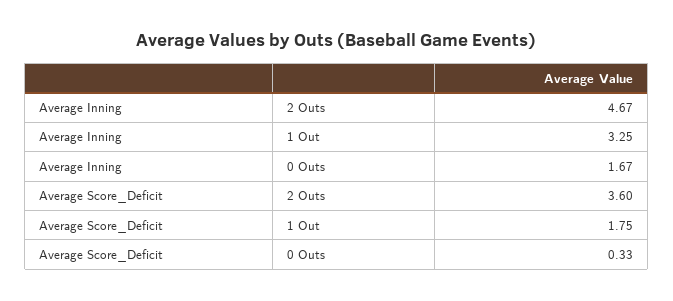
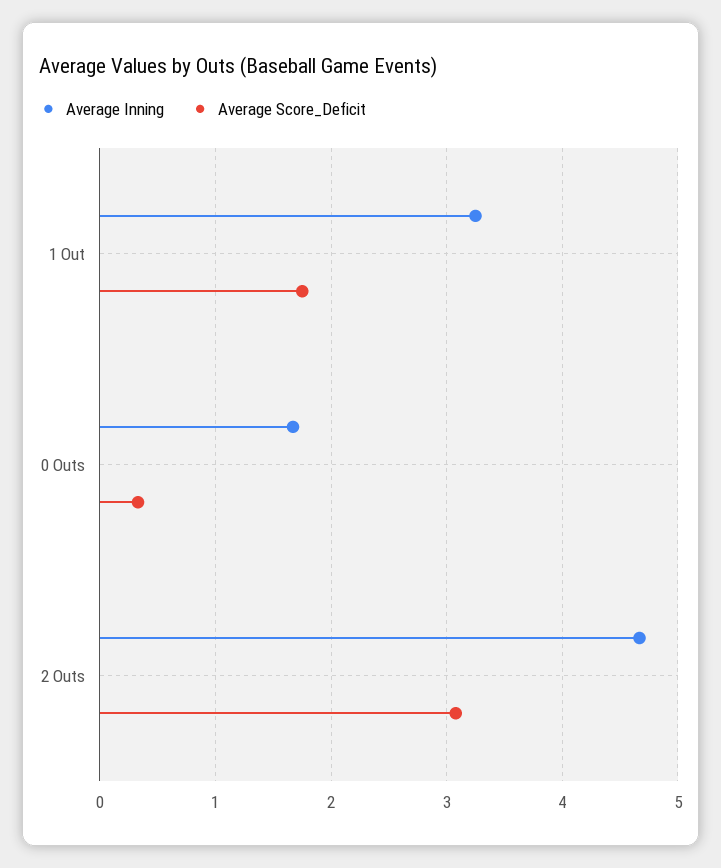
  {
    "Average Inning": {
      "2 Outs": 4.67,
      "1 Out": 3.25,
      "0 Outs": 1.67
    },
    "Average Score_Deficit": {
-     "2 Outs": 3.6,
+     "2 Outs": 3.1,
      "1 Out": 1.75,
      "0 Outs": 0.33
    }
  }

